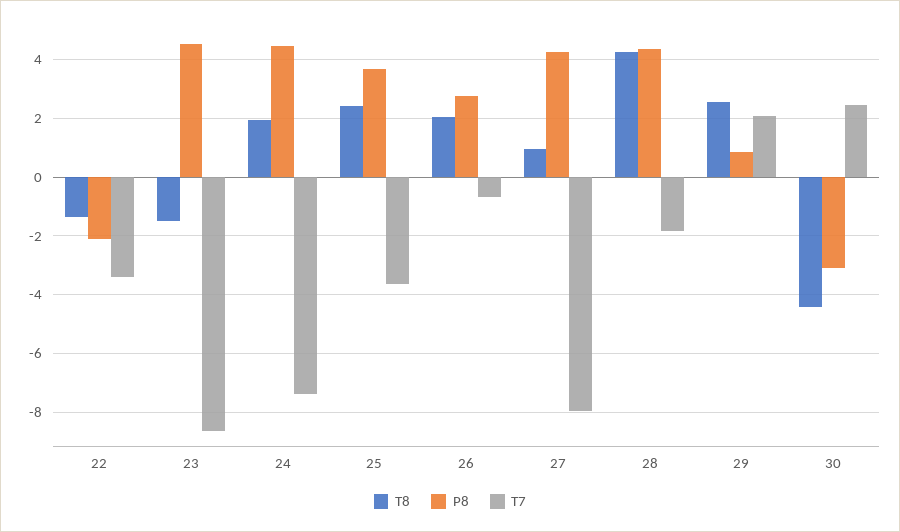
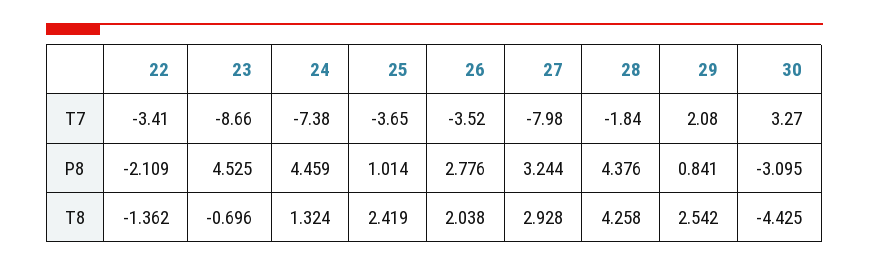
  {
    "T8": {
      "22": -1.362,
-     "23": -1.5,
+     "23": -0.696,
-     "24": 2,
+     "24": 1.324,
      "25": 2.419,
      "26": 2.038,
-     "27": 1,
+     "27": 2.928,
      "28": 4.258,
      "29": 2.542,
      "30": -4.425
    },
    "P8": {
      "22": -2.109,
      "23": 4.525,
      "24": 4.459,
-     "25": 3.75,
+     "25": 1.014,
      "26": 2.776,
-     "27": 4.25,
+     "27": 3.244,
      "28": 4.376,
      "29": 0.841,
      "30": -3.095
    },
    "T7": {
      "22": -3.41,
      "23": -8.66,
      "24": -7.38,
      "25": -3.65,
-     "26": -0.75,
+     "26": -3.52,
      "27": -7.98,
      "28": -1.84,
      "29": 2.08,
-     "30": 2.5
+     "30": 3.27
    }
  }

